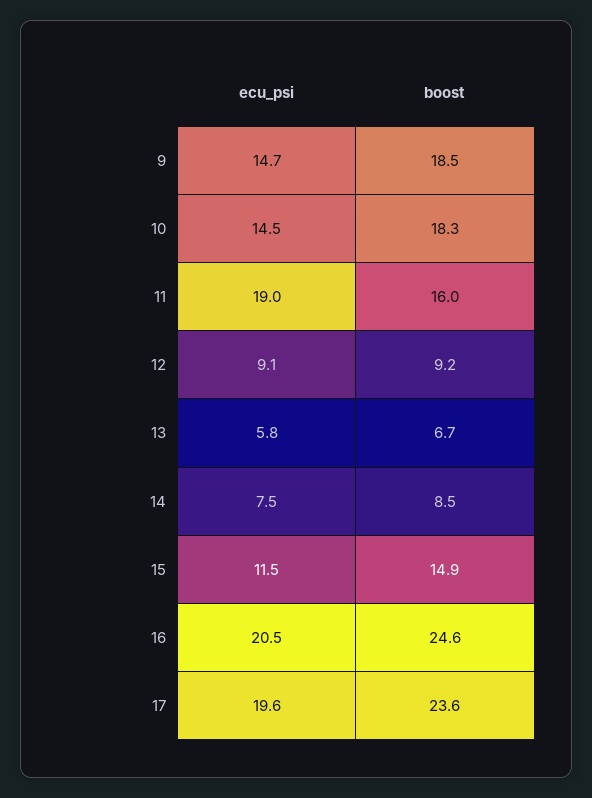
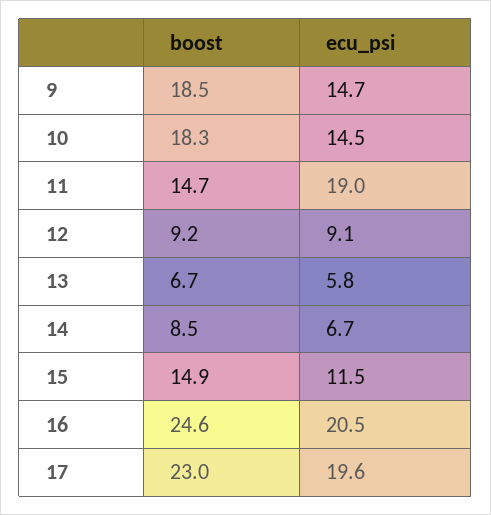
  {
    "ecu_psi": {
      "9": 14.7,
      "10": 14.5,
      "11": 19,
      "12": 9.1,
      "13": 5.8,
-     "14": 7.5,
+     "14": 6.7,
      "15": 11.5,
      "16": 20.5,
      "17": 19.6
    },
    "boost": {
      "9": 18.5,
      "10": 18.3,
-     "11": 16,
+     "11": 14.7,
      "12": 9.2,
      "13": 6.7,
      "14": 8.5,
      "15": 14.9,
      "16": 24.6,
-     "17": 23.6
+     "17": 23
    }
  }

